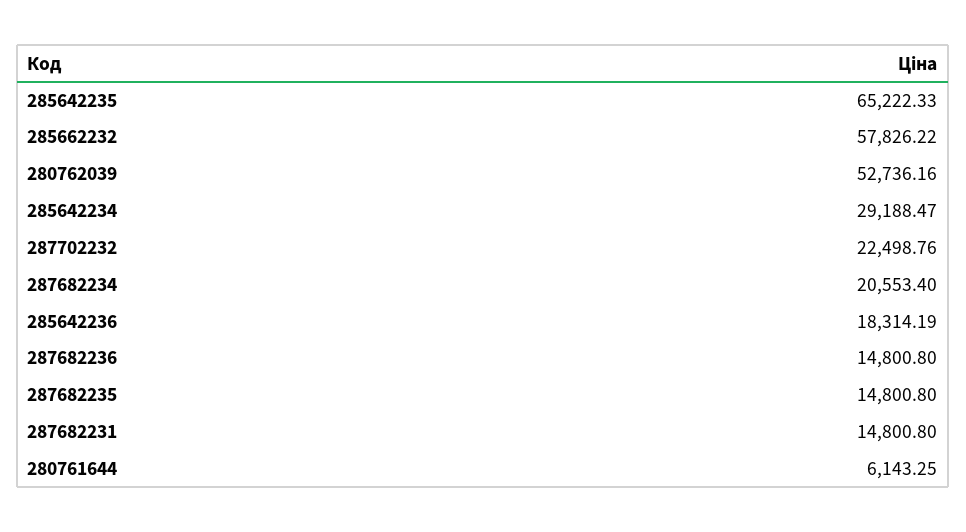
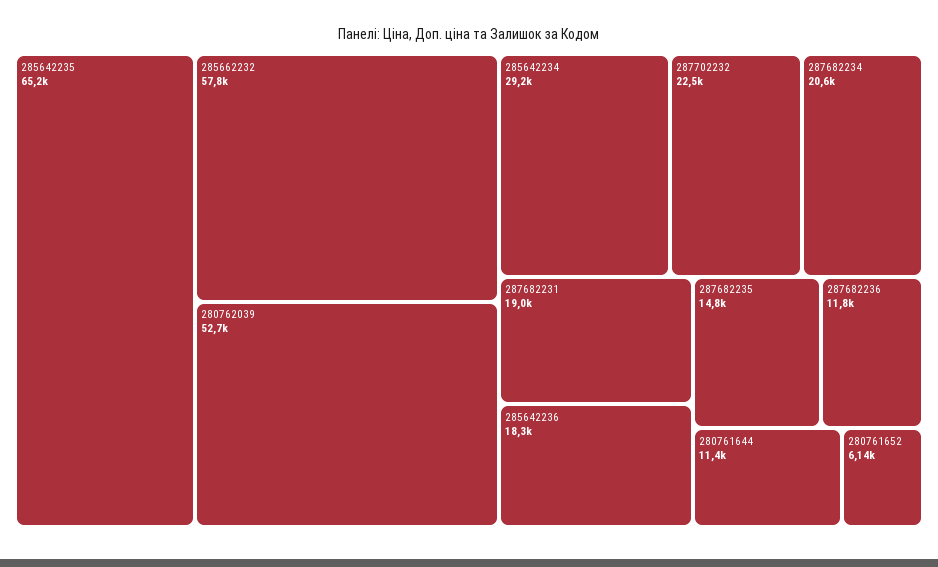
  {
    "285642235": 65222.33,
    "285662232": 57826.22,
    "280762039": 52736.16,
    "285642234": 29188.47,
    "287702232": 22498.76,
    "287682234": 20553.4,
    "285642236": 18314.19,
-   "287682236": 14800.8,
+   "287682236": 11800,
    "287682235": 14800.8,
-   "287682231": 14800.8,
+   "287682231": 19000,
-   "280761644": 6143.25
+   "280761644": 11400,
+   "280761652": 6140
  }

